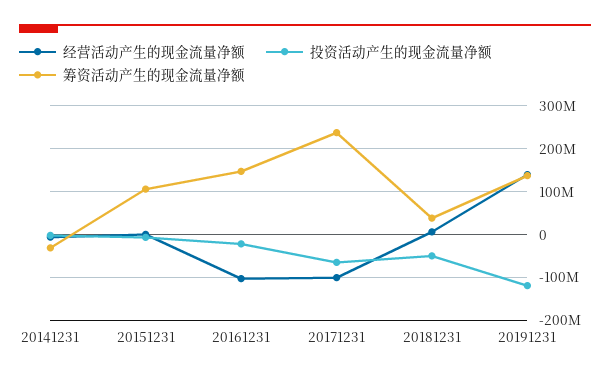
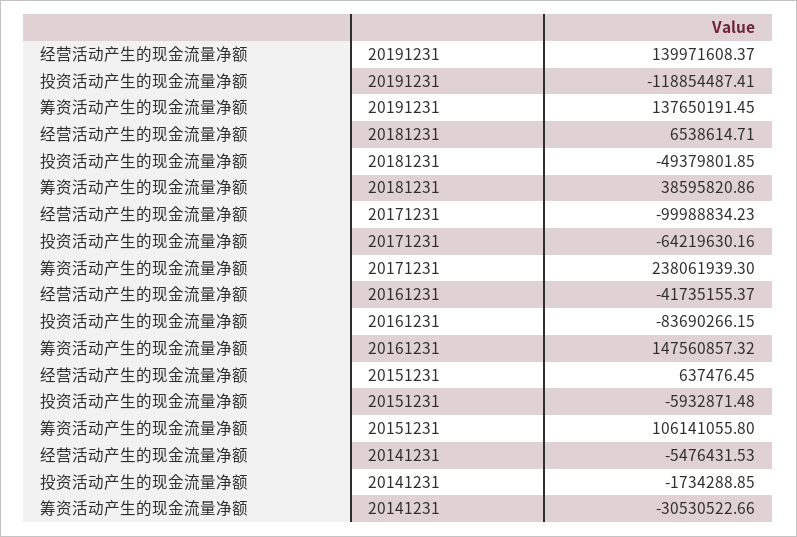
  {
    "经营活动产生的现金流量净额": {
      "20141231": -5476431.53,
      "20151231": 637476.45,
-     "20161231": -100000000,
+     "20161231": -41735155.37,
      "20171231": -99988834.23,
      "20181231": 6538614.71,
      "20191231": 139971608.37
    },
    "投资活动产生的现金流量净额": {
      "20141231": -1734288.85,
      "20151231": -5932871.48,
-     "20161231": -20000000,
+     "20161231": -83690266.15,
      "20171231": -64219630.16,
      "20181231": -49379801.85,
      "20191231": -118854487.41
    },
    "筹资活动产生的现金流量净额": {
      "20141231": -30530522.66,
      "20151231": 106141055.8,
      "20161231": 147560857.32,
      "20171231": 238061939.3,
      "20181231": 38595820.86,
      "20191231": 137650191.45
    }
  }

